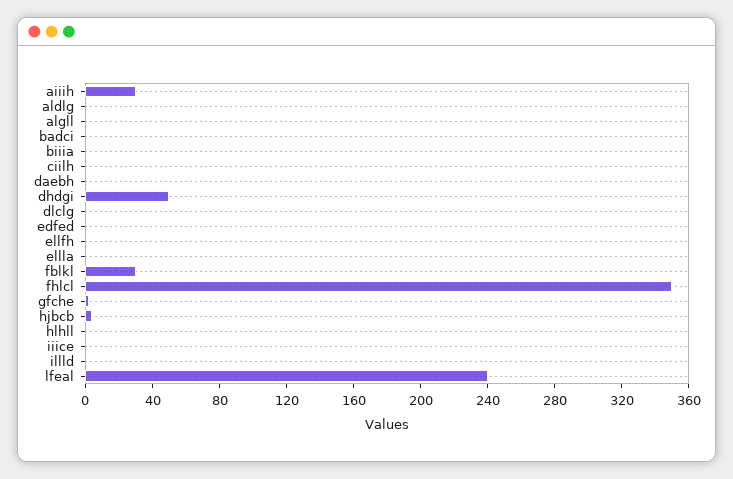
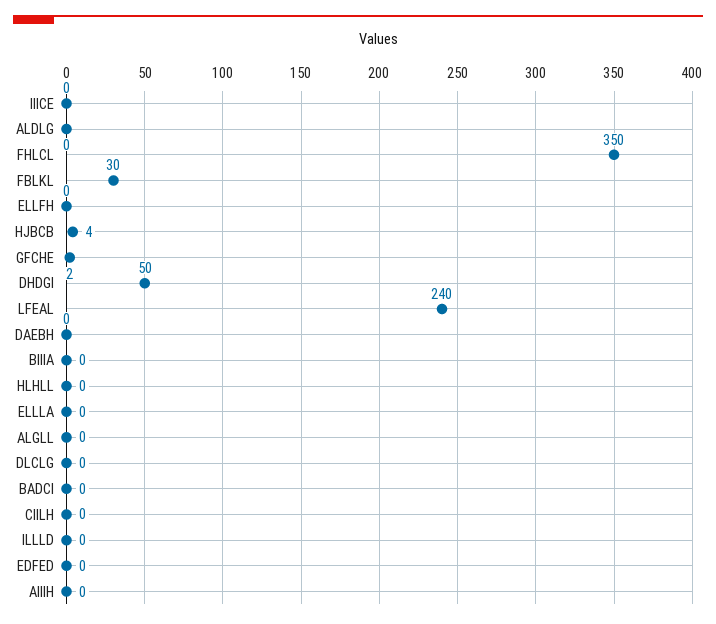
  {
-   "aiiih": 30,
+   "aiiih": 0,
    "aldlg": 0,
    "algll": 0,
    "badci": 0,
    "biiia": 0,
    "ciilh": 0,
    "daebh": 0,
    "dhdgi": 50,
    "dlclg": 0,
    "edfed": 0,
    "ellfh": 0,
    "ellla": 0,
    "fblkl": 30,
    "fhlcl": 350,
    "gfche": 2,
    "hjbcb": 4,
    "hlhll": 0,
    "iiice": 0,
    "illld": 0,
    "lfeal": 240
  }

